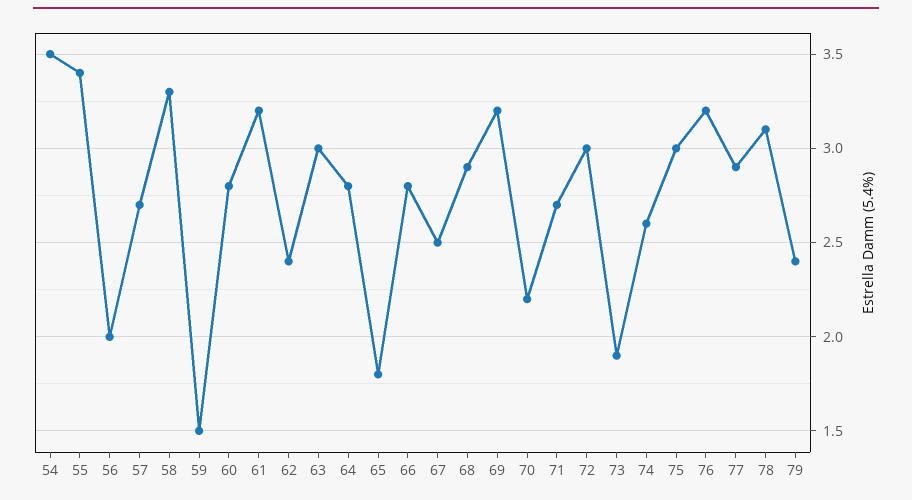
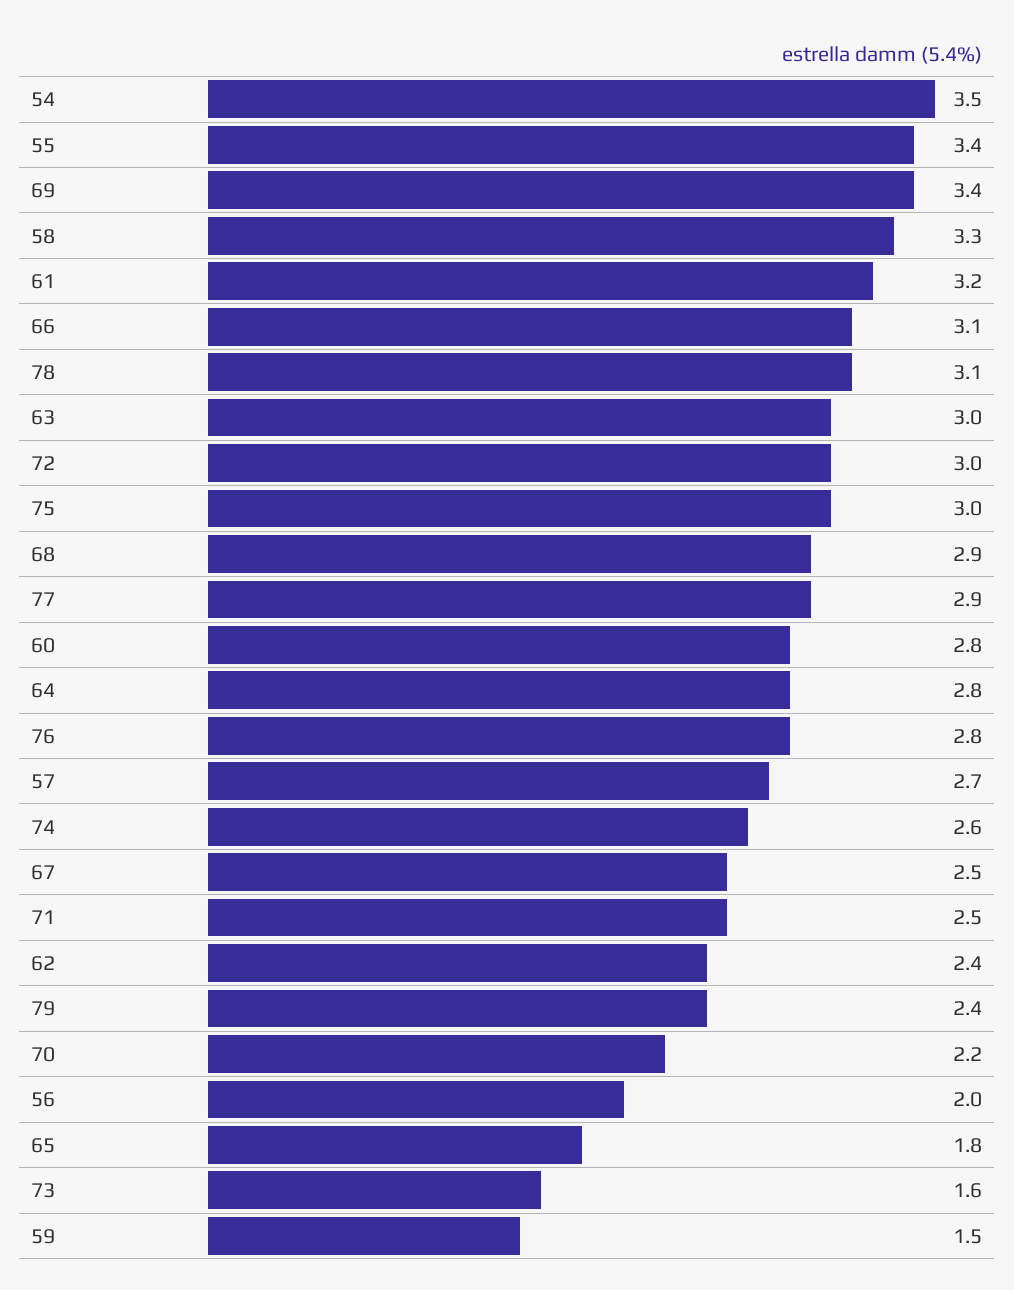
  {
    "54": 3.5,
    "55": 3.4,
    "56": 2,
    "57": 2.7,
    "58": 3.3,
    "59": 1.5,
    "60": 2.8,
    "61": 3.2,
    "62": 2.4,
    "63": 3,
    "64": 2.8,
    "65": 1.8,
-   "66": 2.8,
+   "66": 3.1,
    "67": 2.5,
    "68": 2.9,
-   "69": 3.2,
+   "69": 3.4,
    "70": 2.2,
-   "71": 2.7,
+   "71": 2.5,
    "72": 3,
-   "73": 1.9,
+   "73": 1.6,
    "74": 2.6,
    "75": 3,
-   "76": 3.2,
+   "76": 2.8,
    "77": 2.9,
    "78": 3.1,
    "79": 2.4
  }

